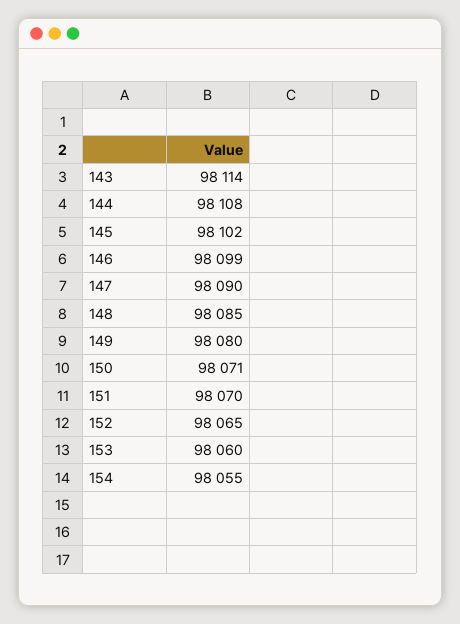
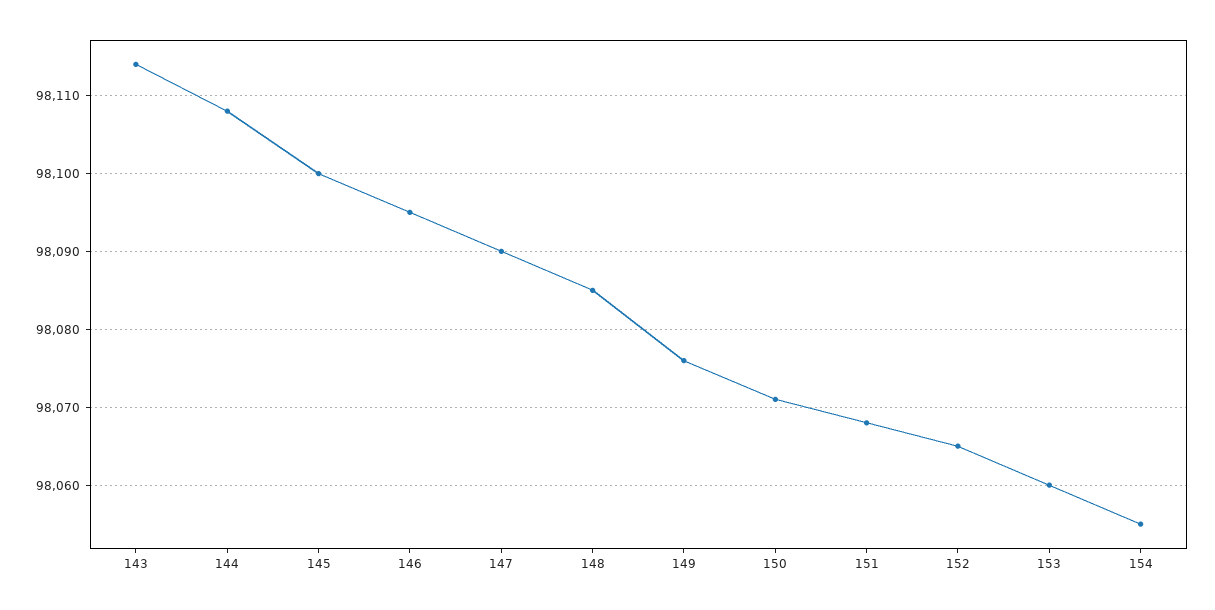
  {
    "143": 98114,
    "144": 98108,
-   "145": 98102,
+   "145": 98100,
-   "146": 98099,
+   "146": 98095,
    "147": 98090,
    "148": 98085,
-   "149": 98080,
+   "149": 98076,
    "150": 98071,
-   "151": 98070,
+   "151": 98068,
    "152": 98065,
    "153": 98060,
    "154": 98055
  }

